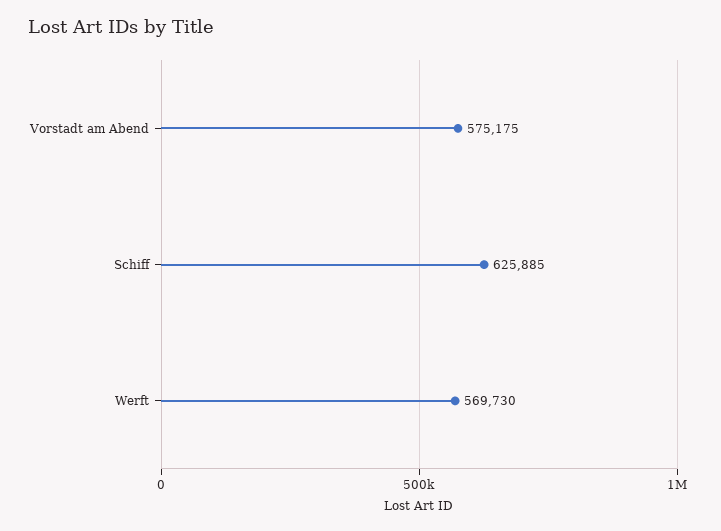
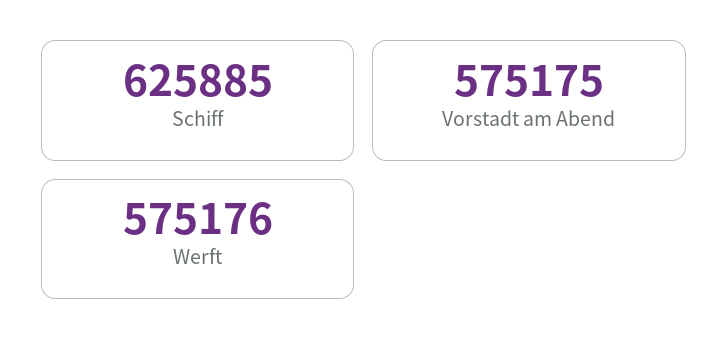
  {
    "Vorstadt am Abend": 575175,
    "Schiff": 625885,
-   "Werft": 569730
+   "Werft": 575176
  }

